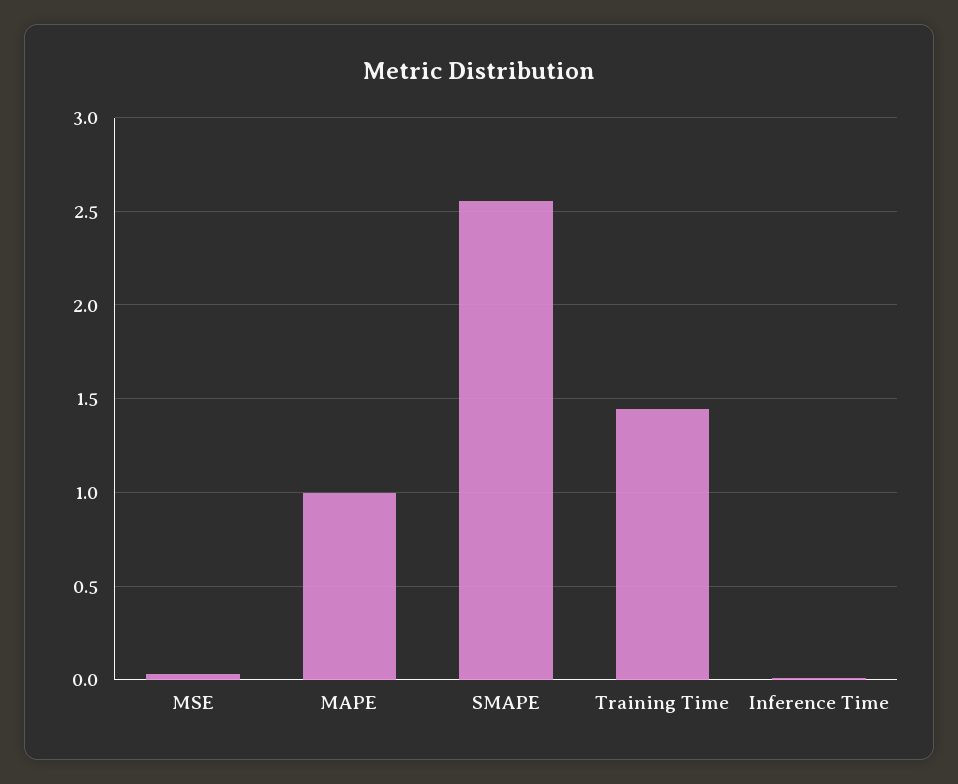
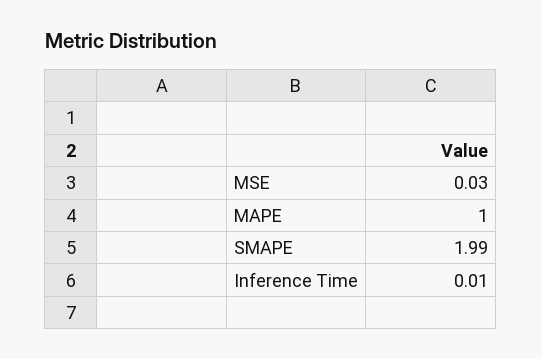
  {
    "MSE": 0.03,
    "MAPE": 1,
-   "SMAPE": 2.55,
+   "SMAPE": 1.99,
-   "Training Time": 1.45,
    "Inference Time": 0.01
  }

